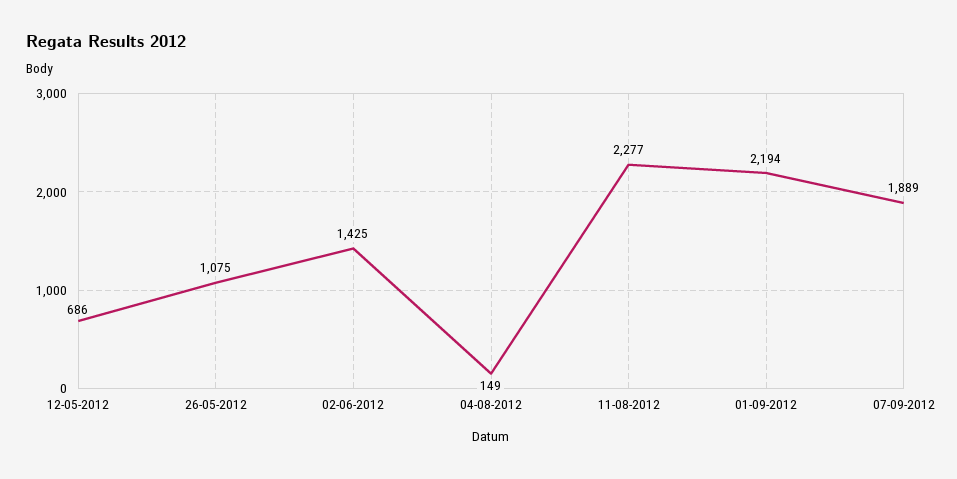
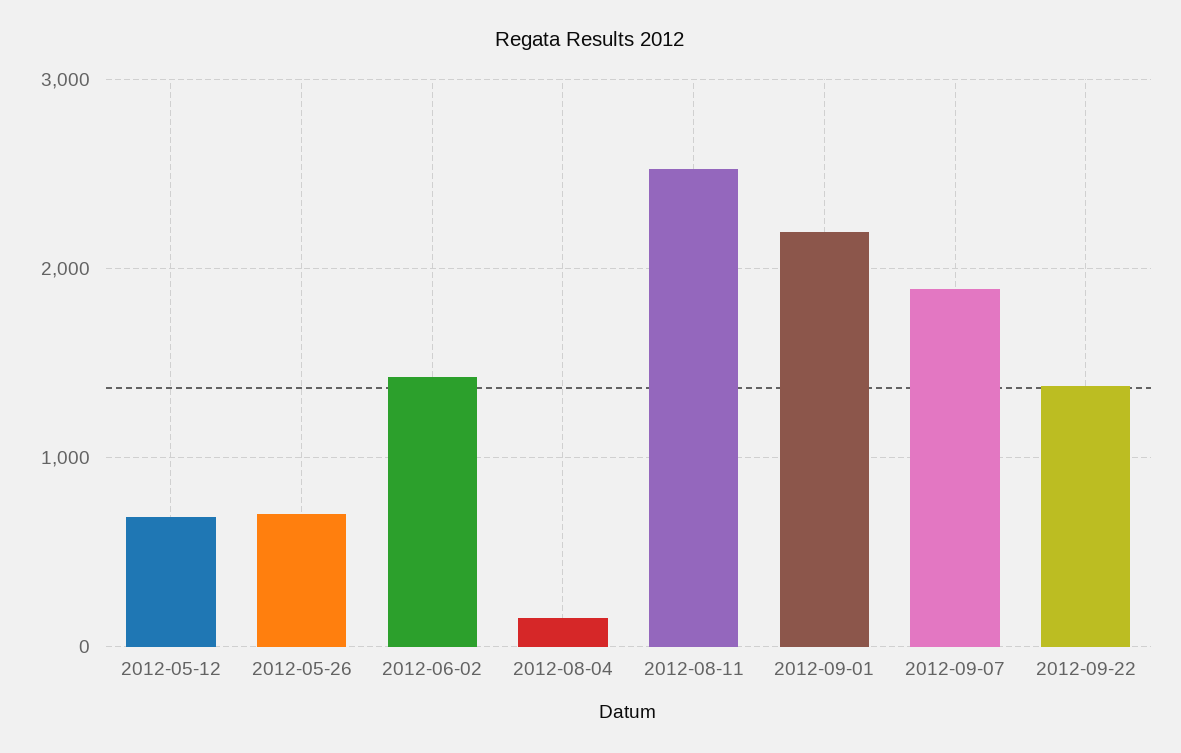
  {
    "12-05-2012": 686,
-   "26-05-2012": 1075,
+   "26-05-2012": 700,
    "02-06-2012": 1425,
    "04-08-2012": 149,
-   "11-08-2012": 2277,
+   "11-08-2012": 2500,
    "01-09-2012": 2194,
-   "07-09-2012": 1889
+   "07-09-2012": 1889,
+   "2012-09-22": 1400
  }

